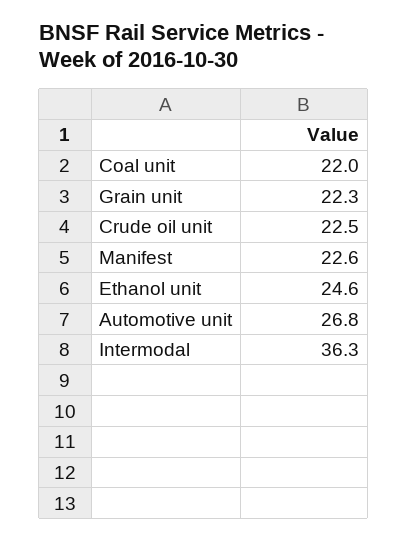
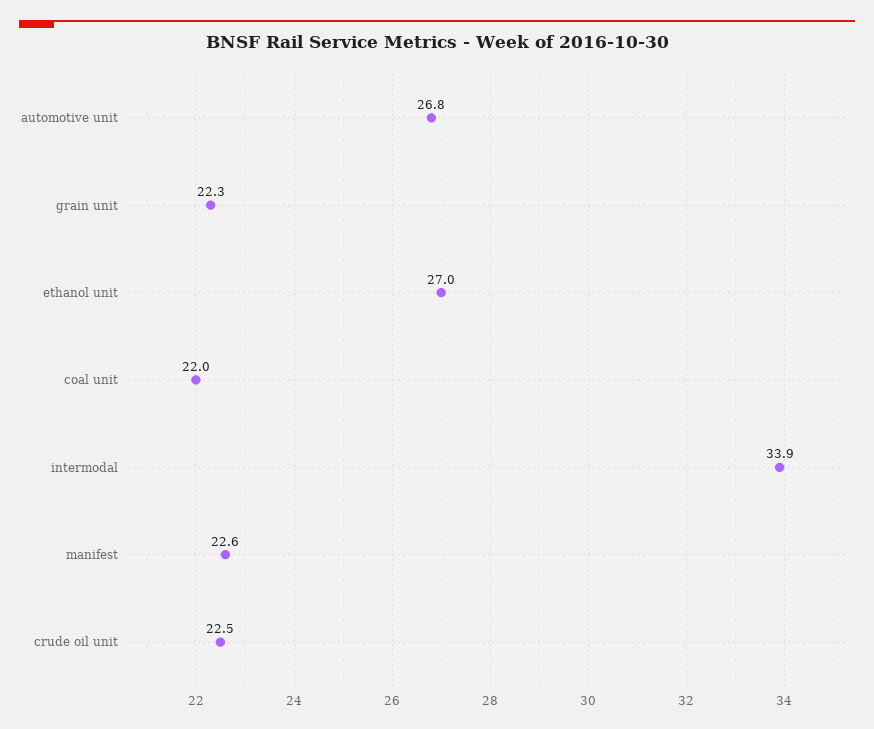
  {
    "Coal unit": 22,
    "Grain unit": 22.3,
    "Crude oil unit": 22.5,
    "Manifest": 22.6,
-   "Ethanol unit": 24.6,
+   "Ethanol unit": 27,
    "Automotive unit": 26.8,
-   "Intermodal": 36.3
+   "Intermodal": 33.9
  }

